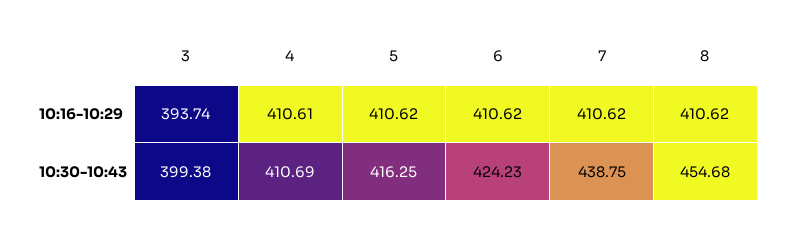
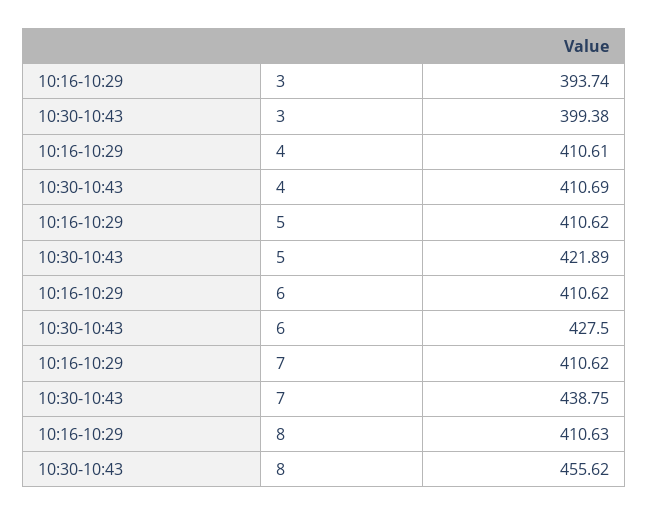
  {
    "3": {
      "10:16-10:29": 393.74,
      "10:30-10:43": 399.38
    },
    "4": {
      "10:16-10:29": 410.61,
      "10:30-10:43": 410.69
    },
    "5": {
      "10:16-10:29": 410.62,
-     "10:30-10:43": 416.25
+     "10:30-10:43": 421.89
    },
    "6": {
      "10:16-10:29": 410.62,
-     "10:30-10:43": 424.23
+     "10:30-10:43": 427.5
    },
    "7": {
      "10:16-10:29": 410.62,
      "10:30-10:43": 438.75
    },
    "8": {
-     "10:16-10:29": 410.62,
+     "10:16-10:29": 410.63,
-     "10:30-10:43": 454.68
+     "10:30-10:43": 455.62
    }
  }

